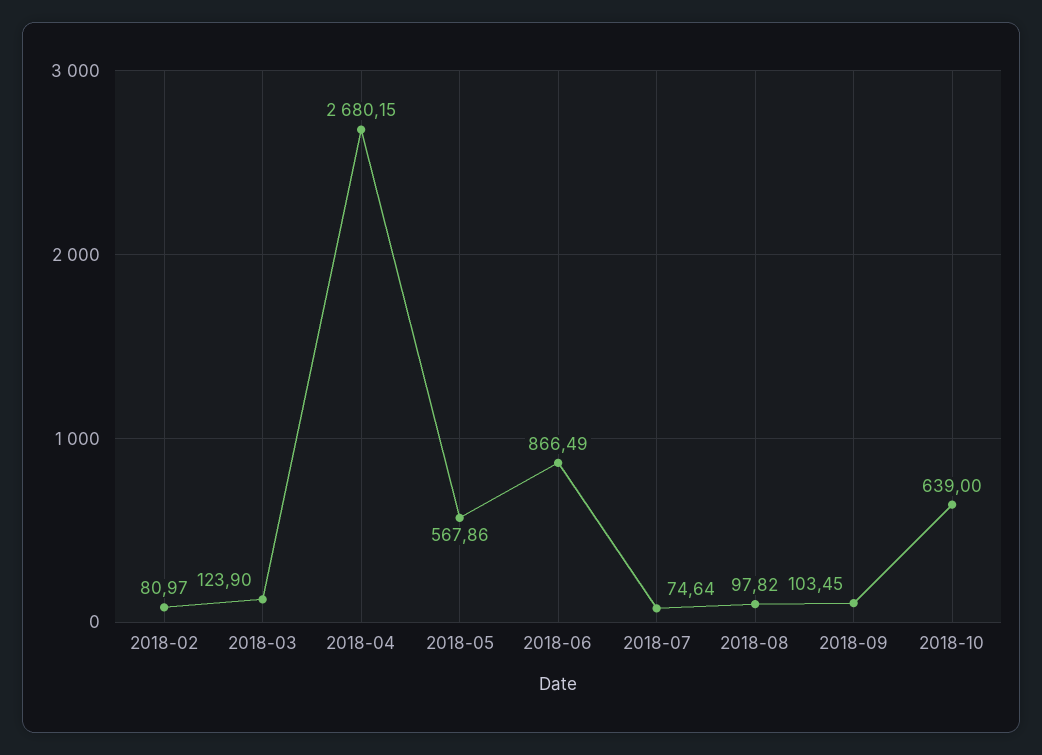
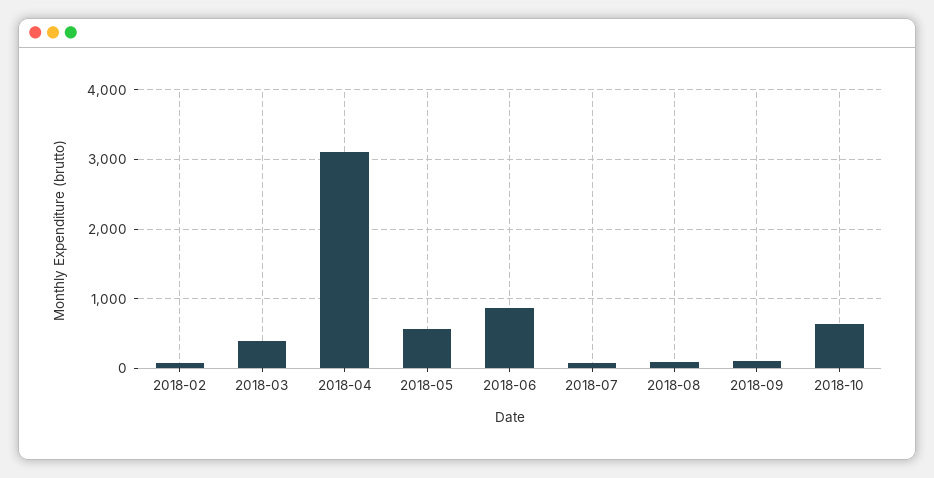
  {
    "2018-02": 80.97,
-   "2018-03": 123.9,
+   "2018-03": 400,
-   "2018-04": 2680.15,
+   "2018-04": 3100,
    "2018-05": 567.86,
    "2018-06": 866.49,
    "2018-07": 74.64,
    "2018-08": 97.82,
    "2018-09": 103.45,
    "2018-10": 639
  }

